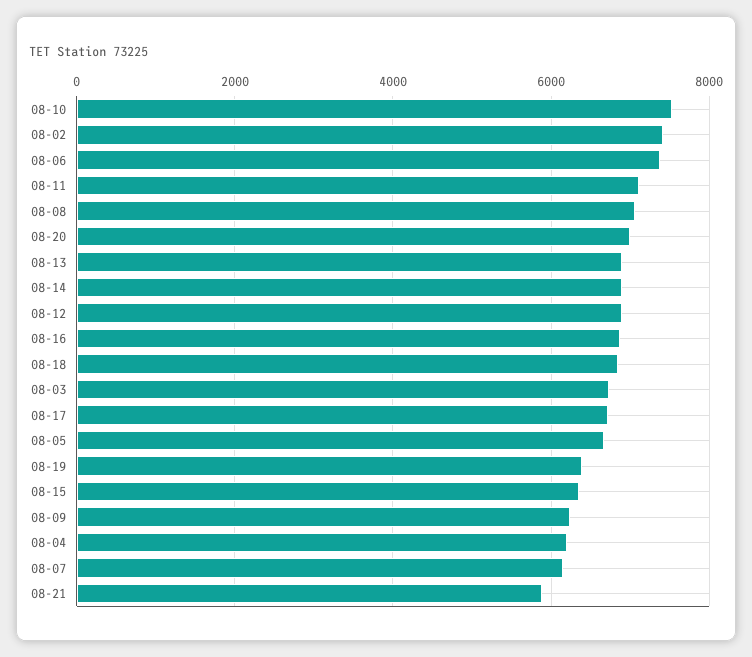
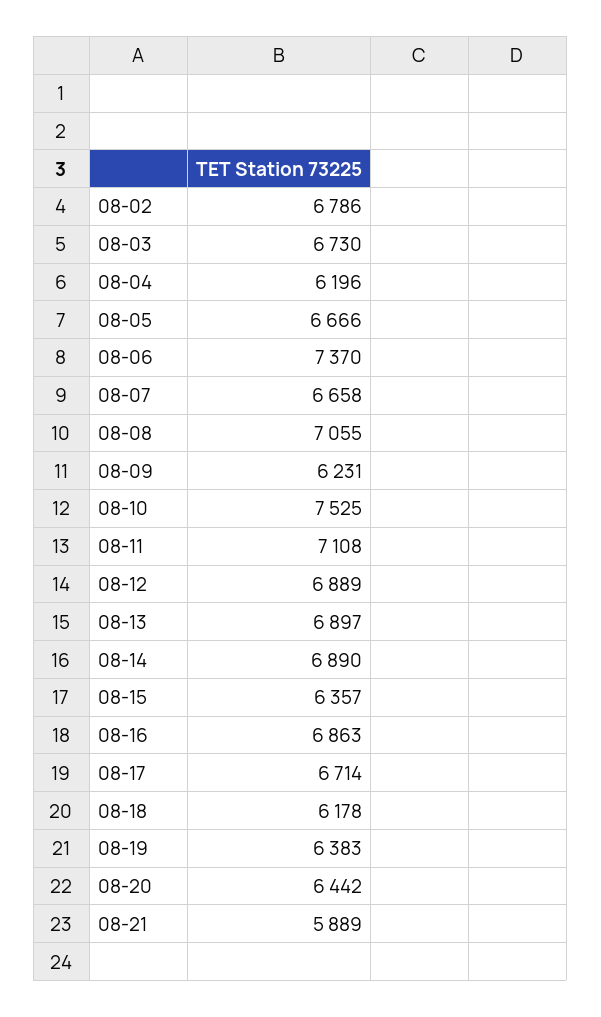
  {
    "08-10": 7525,
-   "08-02": 7400,
+   "08-02": 6786,
    "08-06": 7370,
    "08-11": 7108,
    "08-08": 7055,
-   "08-20": 7000,
+   "08-20": 6442,
    "08-13": 6897,
    "08-14": 6890,
    "08-12": 6889,
    "08-16": 6863,
-   "08-18": 6800,
+   "08-18": 6178,
    "08-03": 6730,
    "08-17": 6714,
    "08-05": 6666,
    "08-19": 6383,
    "08-15": 6357,
    "08-09": 6231,
    "08-04": 6196,
-   "08-07": 6200,
+   "08-07": 6658,
    "08-21": 5889
  }

